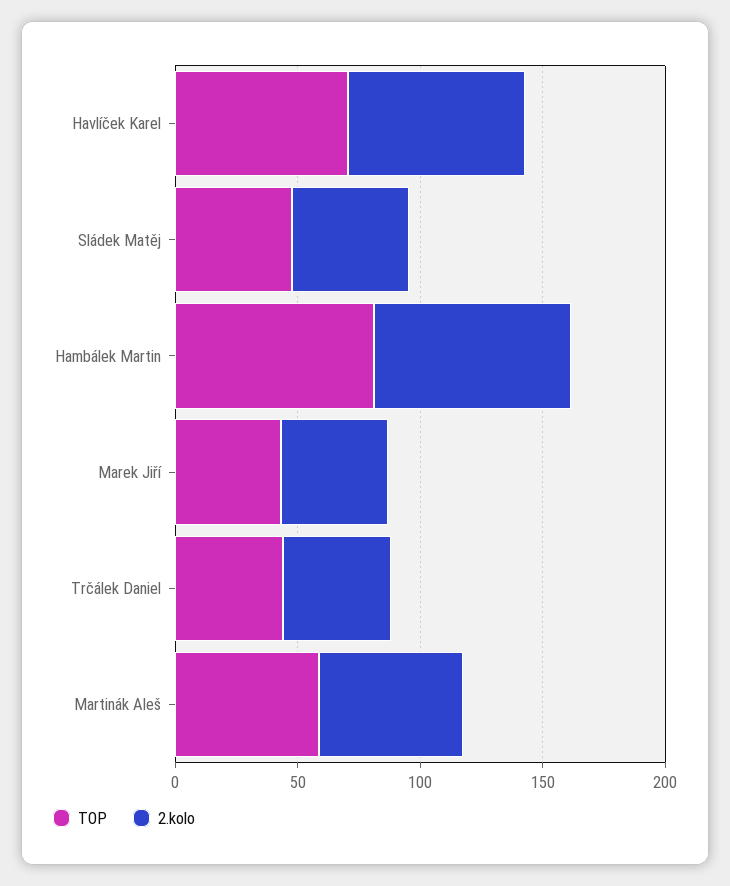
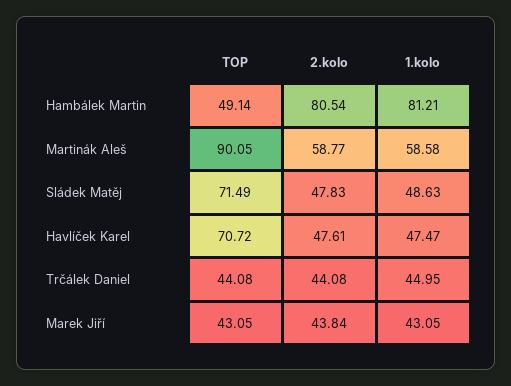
  {
    "TOP": {
      "Havlíček Karel": 70.72,
-     "Sládek Matěj": 50,
+     "Sládek Matěj": 71.49,
-     "Hambálek Martin": 80,
+     "Hambálek Martin": 49.14,
      "Marek Jiří": 43.05,
      "Trčálek Daniel": 44.08,
-     "Martinák Aleš": 60
+     "Martinák Aleš": 90.05
    },
    "2.kolo": {
-     "Havlíček Karel": 70,
+     "Havlíček Karel": 47.61,
      "Sládek Matěj": 47.83,
      "Hambálek Martin": 80.54,
      "Marek Jiří": 43.84,
      "Trčálek Daniel": 44.08,
      "Martinák Aleš": 58.77
-   }
+   },
+   "1.kolo": {
+     "Hambálek Martin": 81.21,
+     "Martinák Aleš": 58.58,
+     "Sládek Matěj": 48.63,
+     "Havlíček Karel": 47.47,
+     "Trčálek Daniel": 44.95,
+     "Marek Jiří": 43.05
+   }
  }

